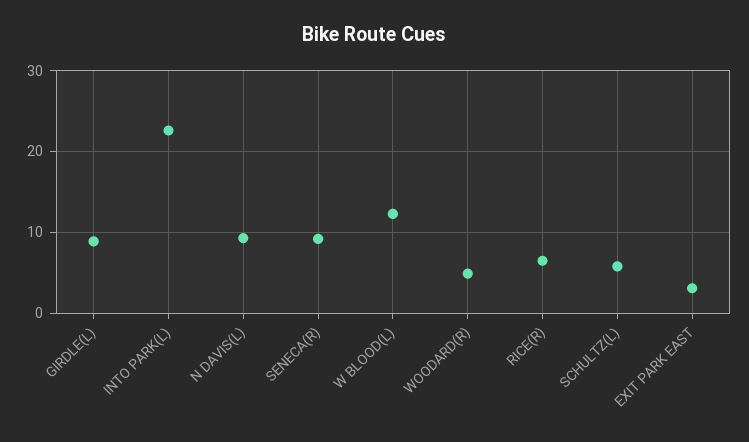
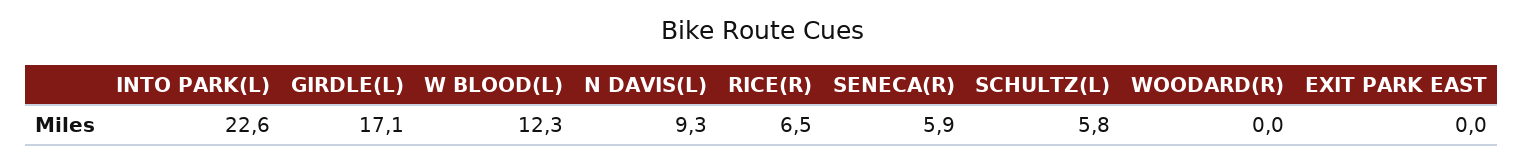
  {
-   "GIRDLE(L)": 9,
+   "GIRDLE(L)": 17.1,
    "INTO PARK(L)": 22.6,
    "N DAVIS(L)": 9.3,
-   "SENECA(R)": 9,
+   "SENECA(R)": 5.9,
    "W BLOOD(L)": 12.3,
-   "WOODARD(R)": 5,
+   "WOODARD(R)": 0,
    "RICE(R)": 6.5,
    "SCHULTZ(L)": 5.8,
-   "EXIT PARK EAST": 3
+   "EXIT PARK EAST": 0
  }

